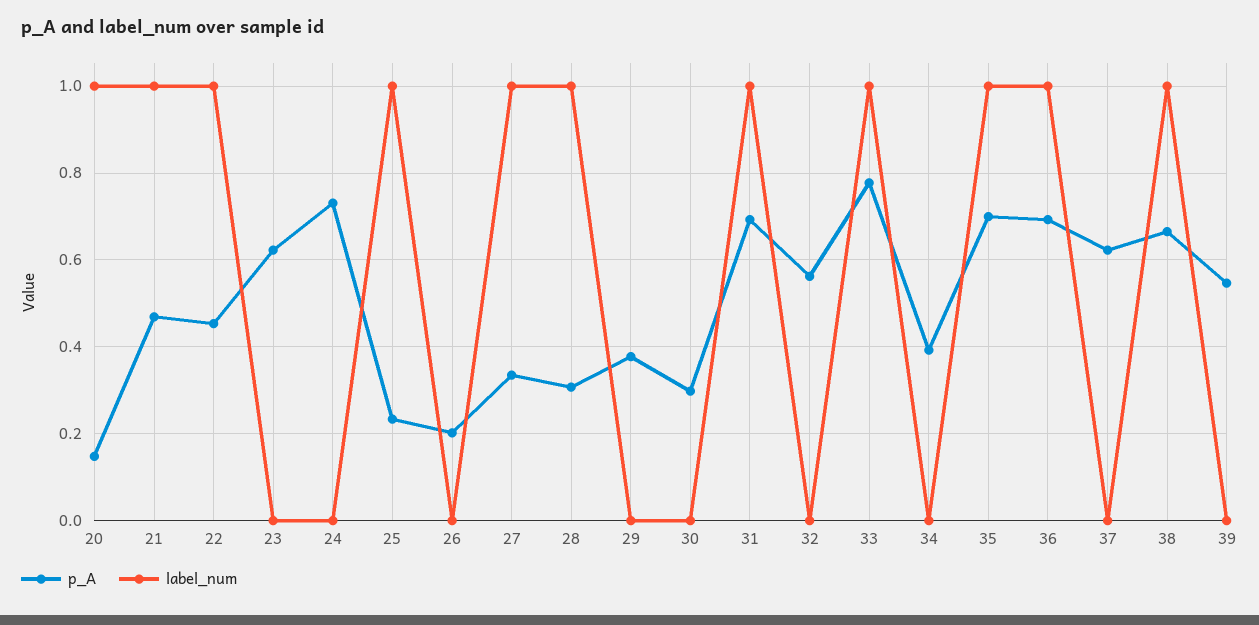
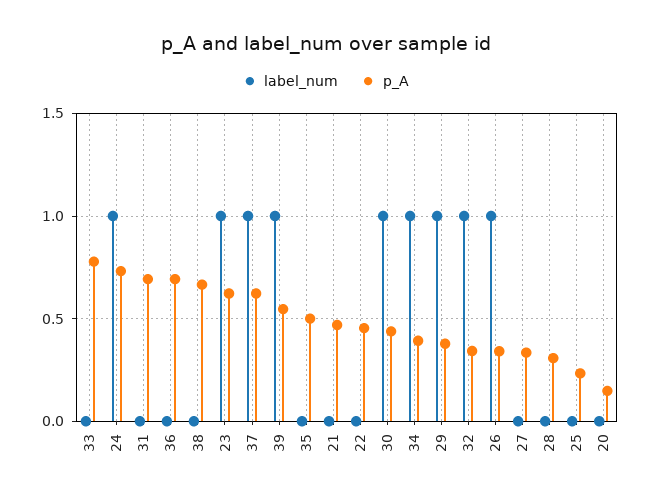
  {
    "p_A": {
      "20": 0.14,
      "21": 0.46,
      "22": 0.46,
      "23": 0.62,
      "24": 0.74,
      "25": 0.24,
-     "26": 0.2,
+     "26": 0.35,
      "27": 0.34,
      "28": 0.3,
      "29": 0.38,
-     "30": 0.3,
+     "30": 0.45,
      "31": 0.7,
-     "32": 0.56,
+     "32": 0.35,
      "33": 0.78,
      "34": 0.4,
-     "35": 0.7,
+     "35": 0.5,
      "36": 0.7,
      "37": 0.62,
      "38": 0.66,
      "39": 0.54
    },
    "label_num": {
-     "20": 1,
+     "20": 0,
-     "21": 1,
+     "21": 0,
-     "22": 1,
+     "22": 0,
-     "23": 0,
+     "23": 1,
-     "24": 0,
+     "24": 1,
-     "25": 1,
+     "25": 0,
-     "26": 0,
+     "26": 1,
-     "27": 1,
+     "27": 0,
-     "28": 1,
+     "28": 0,
-     "29": 0,
+     "29": 1,
-     "30": 0,
+     "30": 1,
-     "31": 1,
+     "31": 0,
-     "32": 0,
+     "32": 1,
-     "33": 1,
+     "33": 0,
-     "34": 0,
+     "34": 1,
-     "35": 1,
+     "35": 0,
-     "36": 1,
+     "36": 0,
-     "37": 0,
+     "37": 1,
-     "38": 1,
+     "38": 0,
-     "39": 0
+     "39": 1
    }
  }

